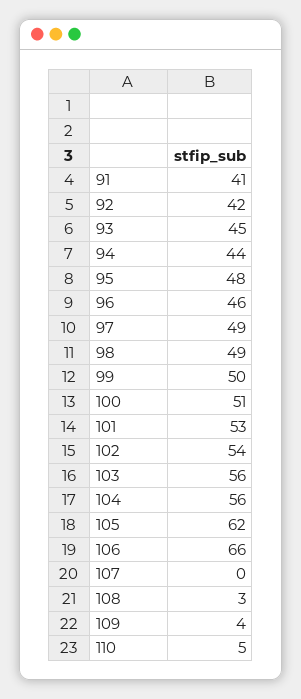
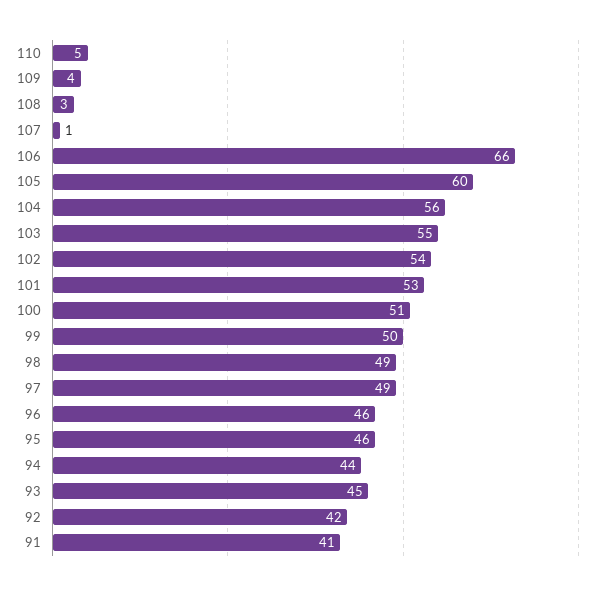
  {
    "91": 41,
    "92": 42,
    "93": 45,
    "94": 44,
-   "95": 48,
+   "95": 46,
    "96": 46,
    "97": 49,
    "98": 49,
    "99": 50,
    "100": 51,
    "101": 53,
    "102": 54,
-   "103": 56,
+   "103": 55,
    "104": 56,
-   "105": 62,
+   "105": 60,
    "106": 66,
-   "107": 0,
+   "107": 1,
    "108": 3,
    "109": 4,
    "110": 5
  }

